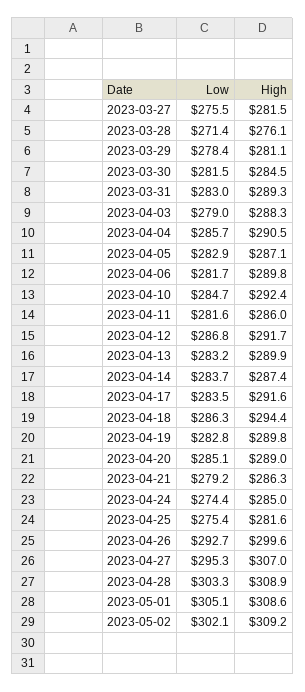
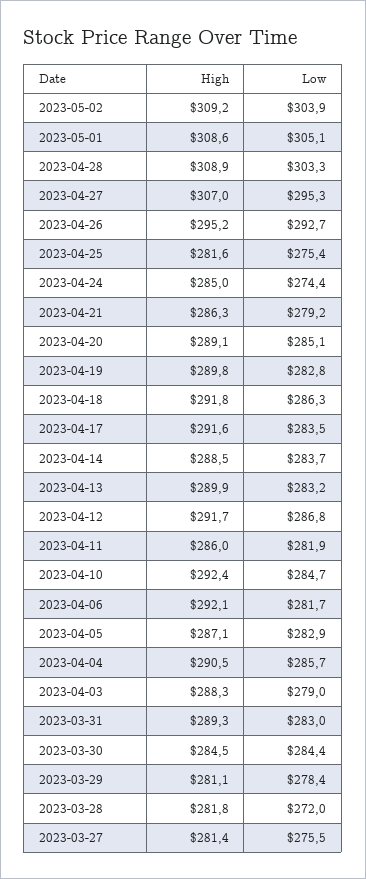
  {
    "Low": {
      "2023-03-27": 275.5,
-     "2023-03-28": 271.4,
+     "2023-03-28": 272,
      "2023-03-29": 278.4,
-     "2023-03-30": 281.5,
+     "2023-03-30": 284.4,
      "2023-03-31": 283,
      "2023-04-03": 279,
      "2023-04-04": 285.7,
      "2023-04-05": 282.9,
      "2023-04-06": 281.7,
      "2023-04-10": 284.7,
-     "2023-04-11": 281.6,
+     "2023-04-11": 281.9,
      "2023-04-12": 286.8,
      "2023-04-13": 283.2,
      "2023-04-14": 283.7,
      "2023-04-17": 283.5,
      "2023-04-18": 286.3,
      "2023-04-19": 282.8,
      "2023-04-20": 285.1,
      "2023-04-21": 279.2,
      "2023-04-24": 274.4,
      "2023-04-25": 275.4,
      "2023-04-26": 292.7,
      "2023-04-27": 295.3,
      "2023-04-28": 303.3,
      "2023-05-01": 305.1,
-     "2023-05-02": 302.1
+     "2023-05-02": 303.9
    },
    "High": {
-     "2023-03-27": 281.5,
+     "2023-03-27": 281.4,
-     "2023-03-28": 276.1,
+     "2023-03-28": 281.8,
      "2023-03-29": 281.1,
      "2023-03-30": 284.5,
      "2023-03-31": 289.3,
      "2023-04-03": 288.3,
      "2023-04-04": 290.5,
      "2023-04-05": 287.1,
-     "2023-04-06": 289.8,
+     "2023-04-06": 292.1,
      "2023-04-10": 292.4,
      "2023-04-11": 286,
      "2023-04-12": 291.7,
      "2023-04-13": 289.9,
-     "2023-04-14": 287.4,
+     "2023-04-14": 288.5,
      "2023-04-17": 291.6,
-     "2023-04-18": 294.4,
+     "2023-04-18": 291.8,
      "2023-04-19": 289.8,
-     "2023-04-20": 289,
+     "2023-04-20": 289.1,
      "2023-04-21": 286.3,
      "2023-04-24": 285,
      "2023-04-25": 281.6,
-     "2023-04-26": 299.6,
+     "2023-04-26": 295.2,
      "2023-04-27": 307,
      "2023-04-28": 308.9,
      "2023-05-01": 308.6,
      "2023-05-02": 309.2
    }
  }

